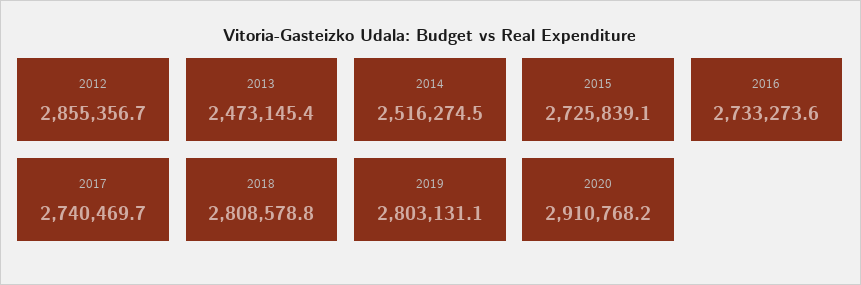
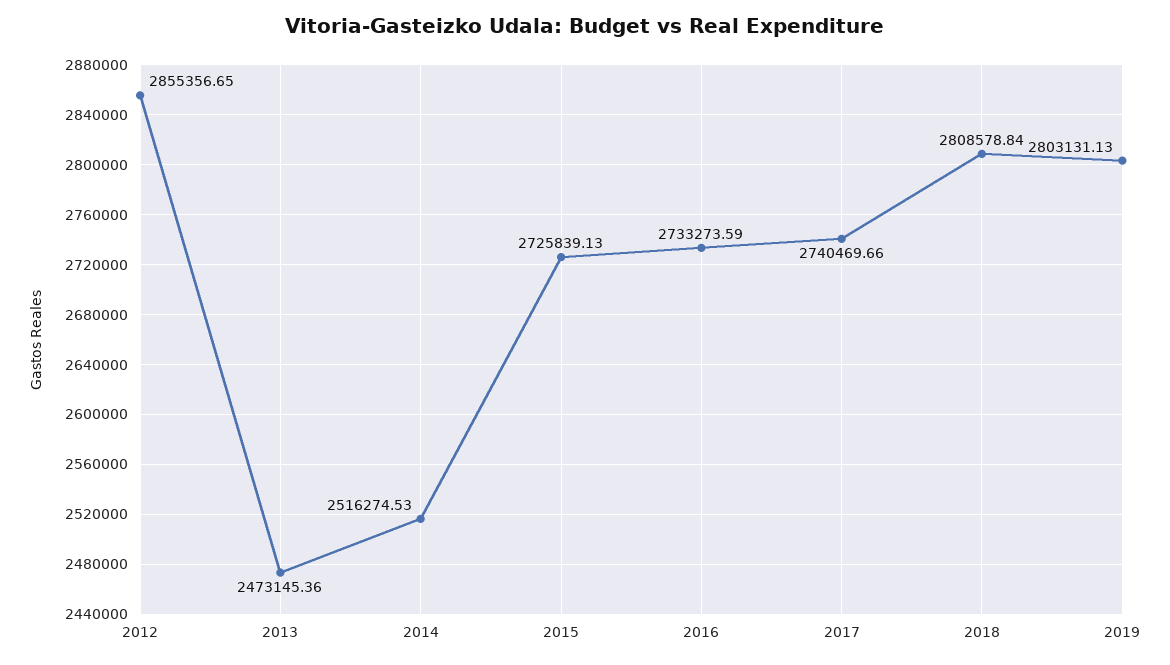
  {
    "2012": 2855356.65,
    "2013": 2473145.36,
    "2014": 2516274.53,
    "2015": 2725839.13,
    "2016": 2733273.59,
    "2017": 2740469.66,
    "2018": 2808578.84,
-   "2019": 2803131.13,
+   "2019": 2803131.13
-   "2020": 2910768.2
  }

